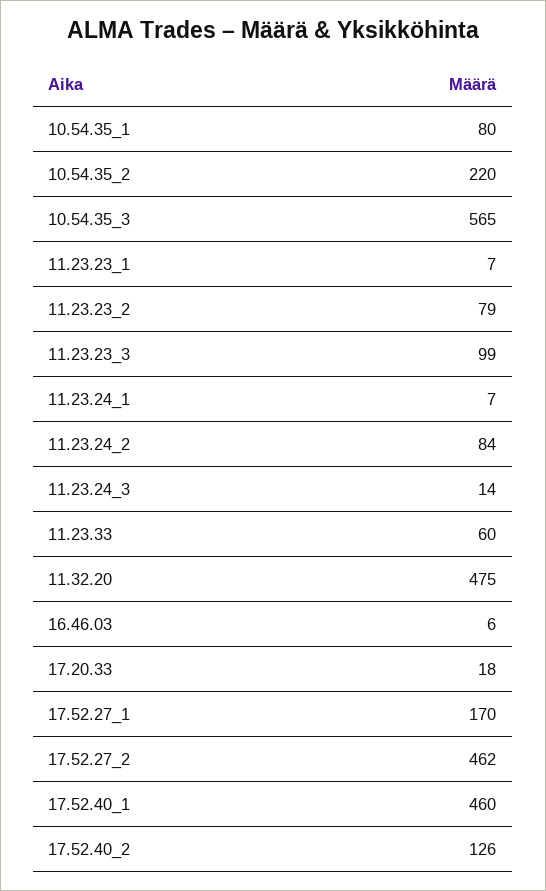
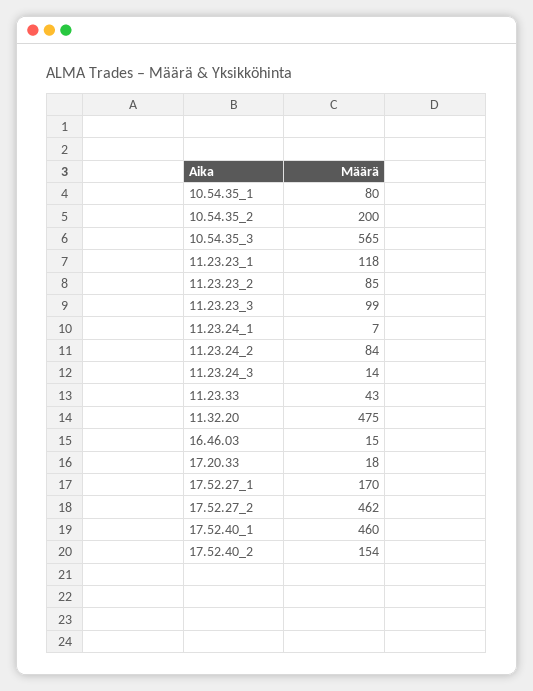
  {
    "10.54.35_1": 80,
-   "10.54.35_2": 220,
+   "10.54.35_2": 200,
    "10.54.35_3": 565,
-   "11.23.23_1": 7,
+   "11.23.23_1": 118,
-   "11.23.23_2": 79,
+   "11.23.23_2": 85,
    "11.23.23_3": 99,
    "11.23.24_1": 7,
    "11.23.24_2": 84,
    "11.23.24_3": 14,
-   "11.23.33": 60,
+   "11.23.33": 43,
    "11.32.20": 475,
-   "16.46.03": 6,
+   "16.46.03": 15,
    "17.20.33": 18,
    "17.52.27_1": 170,
    "17.52.27_2": 462,
    "17.52.40_1": 460,
-   "17.52.40_2": 126
+   "17.52.40_2": 154
  }

